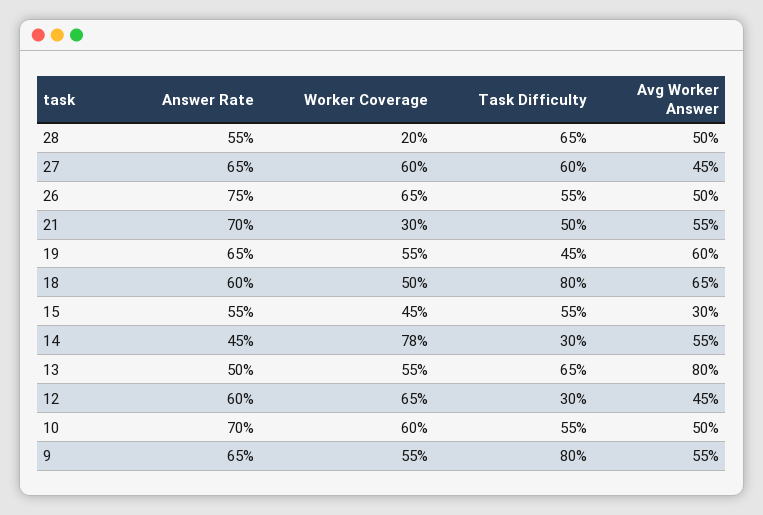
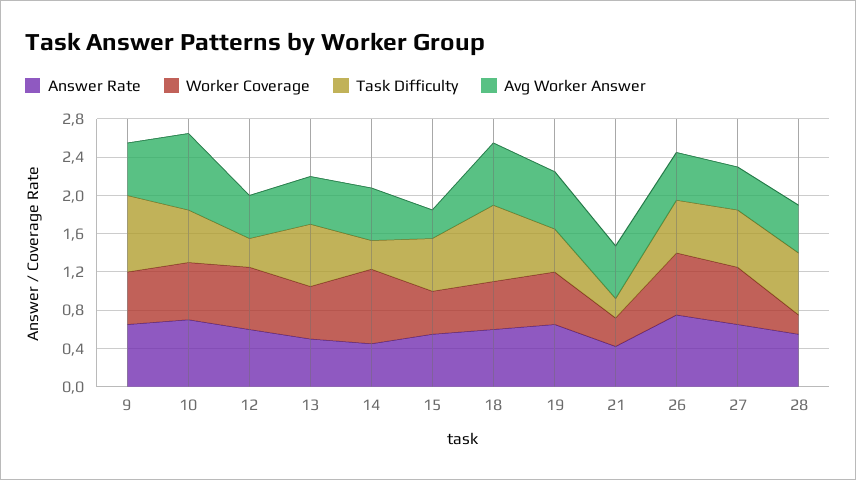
  {
    "Answer Rate": {
      "28": 0.55,
      "27": 0.65,
      "26": 0.75,
-     "21": 0.7,
+     "21": 0.4,
      "19": 0.65,
      "18": 0.6,
      "15": 0.55,
      "14": 0.45,
      "13": 0.5,
      "12": 0.6,
      "10": 0.7,
      "9": 0.65
    },
    "Worker Coverage": {
      "28": 0.2,
      "27": 0.6,
      "26": 0.65,
      "21": 0.3,
      "19": 0.55,
      "18": 0.5,
      "15": 0.45,
      "14": 0.78,
      "13": 0.55,
      "12": 0.65,
      "10": 0.6,
      "9": 0.55
    },
    "Task Difficulty": {
      "28": 0.65,
      "27": 0.6,
      "26": 0.55,
-     "21": 0.5,
+     "21": 0.2,
      "19": 0.45,
      "18": 0.8,
      "15": 0.55,
      "14": 0.3,
      "13": 0.65,
      "12": 0.3,
      "10": 0.55,
      "9": 0.8
    },
    "Avg Worker Answer": {
      "28": 0.5,
      "27": 0.45,
      "26": 0.5,
      "21": 0.55,
      "19": 0.6,
      "18": 0.65,
      "15": 0.3,
      "14": 0.55,
-     "13": 0.8,
+     "13": 0.5,
      "12": 0.45,
-     "10": 0.5,
+     "10": 0.8,
      "9": 0.55
    }
  }

